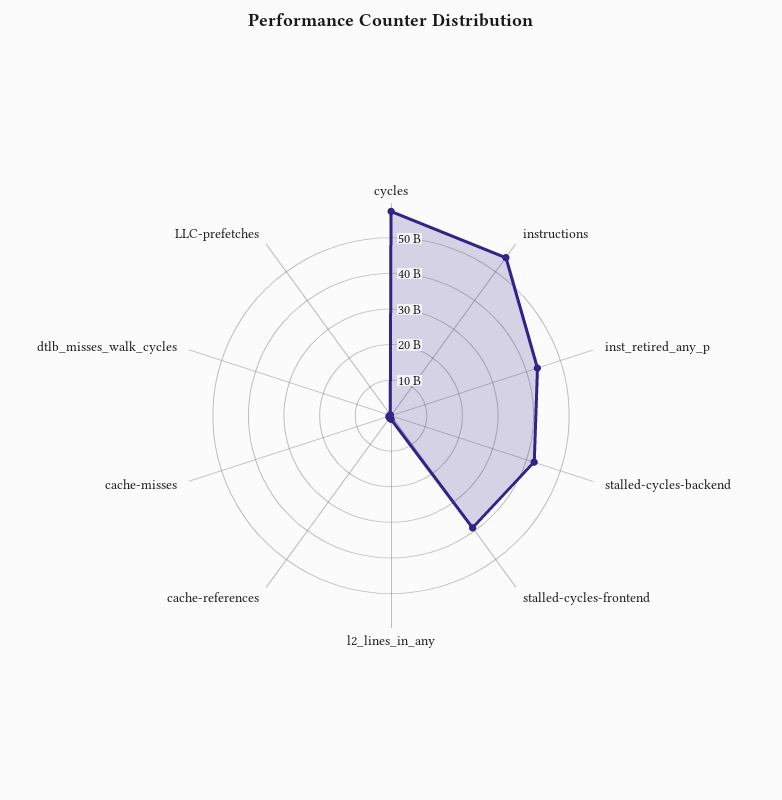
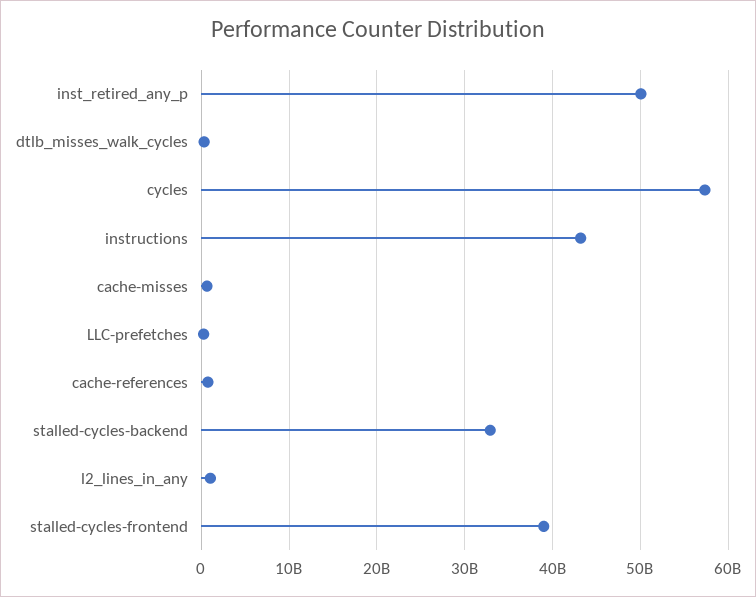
  {
    "cycles": 57000000000,
-   "instructions": 55000000000,
+   "instructions": 43000000000,
-   "inst_retired_any_p": 42500000000,
+   "inst_retired_any_p": 50000000000,
-   "stalled-cycles-backend": 42500000000,
+   "stalled-cycles-backend": 33000000000,
    "stalled-cycles-frontend": 39000000000,
    "l2_lines_in_any": 1000000000,
    "cache-references": 1000000000,
    "cache-misses": 1000000000,
    "dtlb_misses_walk_cycles": 0,
    "LLC-prefetches": 0
  }

